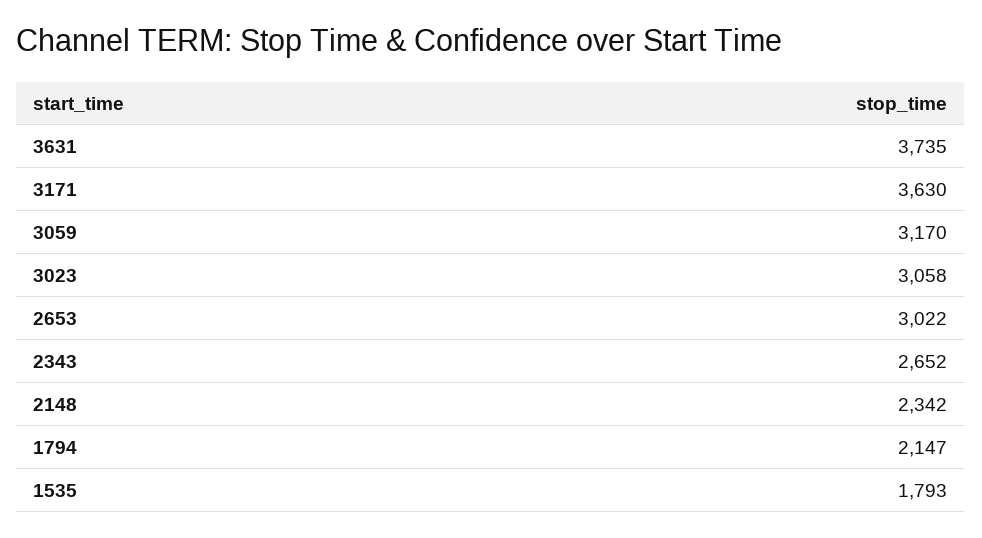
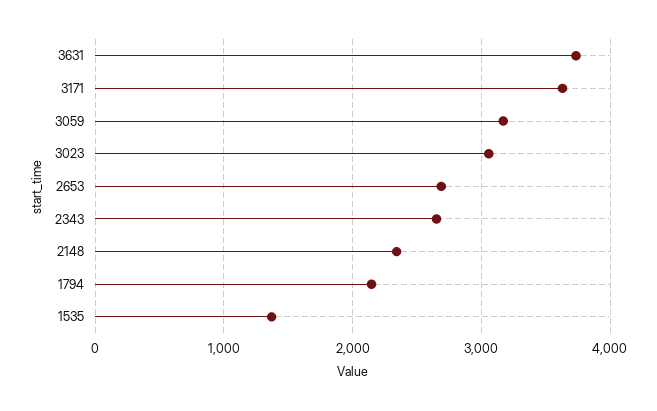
  {
    "3631": 3735,
    "3171": 3630,
    "3059": 3170,
    "3023": 3058,
-   "2653": 3022,
+   "2653": 2700,
    "2343": 2652,
    "2148": 2342,
    "1794": 2147,
-   "1535": 1793
+   "1535": 1400
  }

